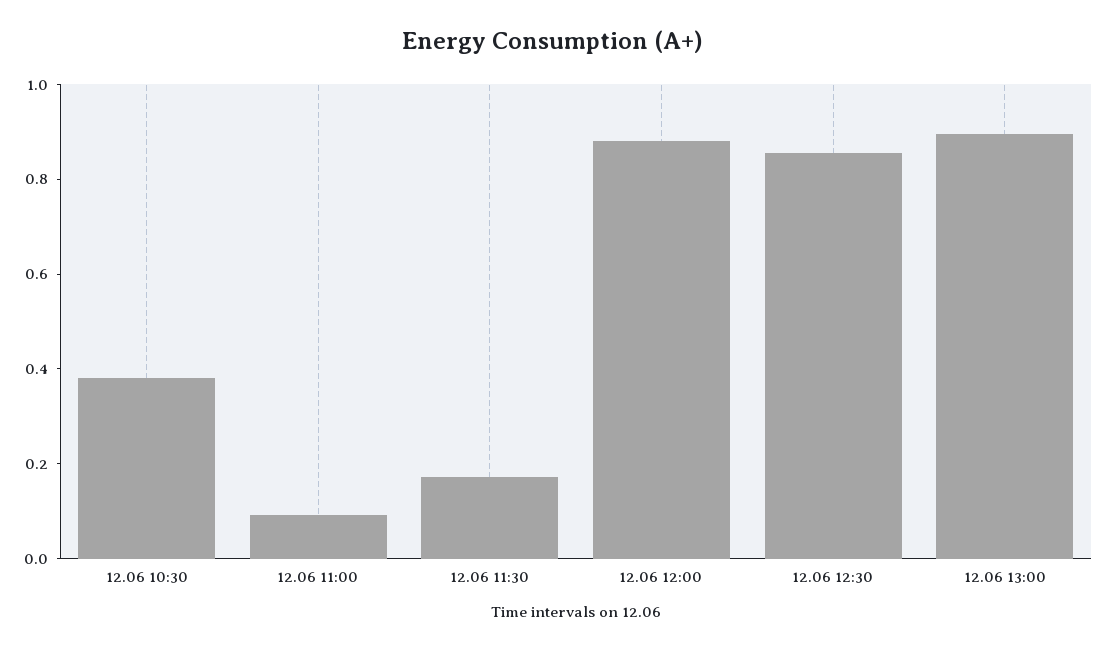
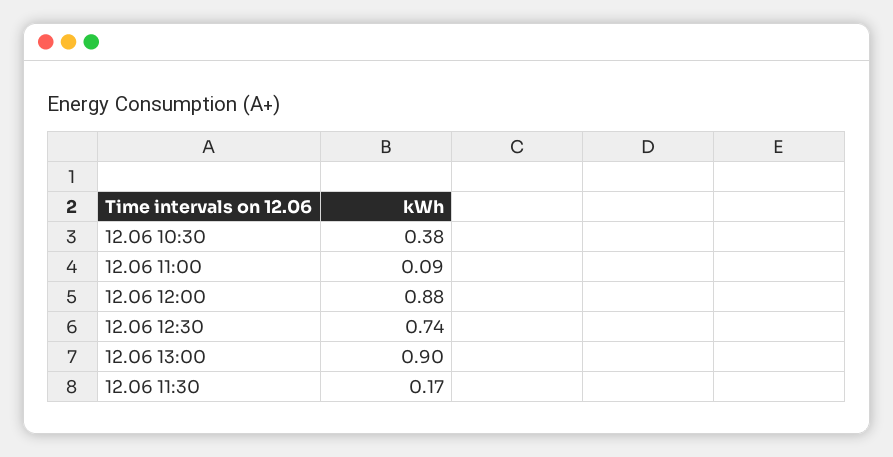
  {
    "12.06 10:30": 0.38,
    "12.06 11:00": 0.09,
    "12.06 11:30": 0.17,
    "12.06 12:00": 0.88,
-   "12.06 12:30": 0.85,
+   "12.06 12:30": 0.74,
    "12.06 13:00": 0.9
  }

